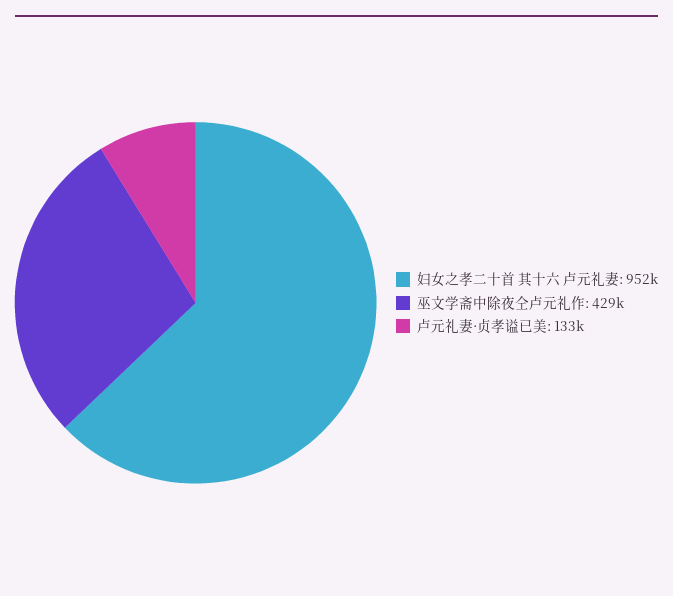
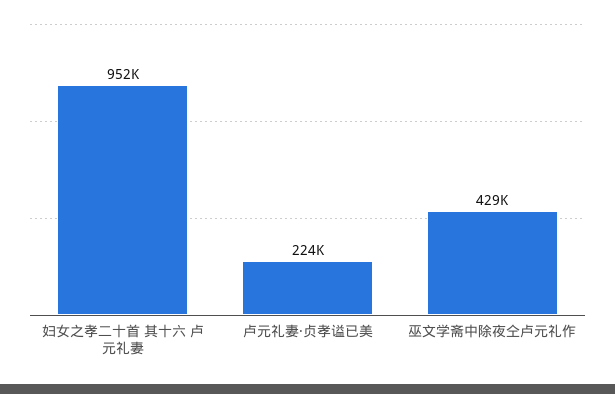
  {
    "妇女之孝二十首 其十六 卢元礼妻": 952000,
    "巫文学斋中除夜仝卢元礼作": 429000,
-   "卢元礼妻·贞孝谥已美": 133000
+   "卢元礼妻·贞孝谥已美": 224000
  }

